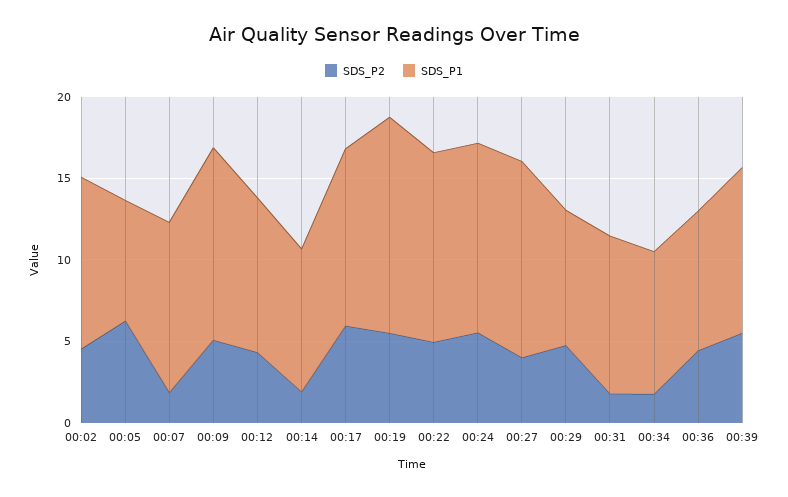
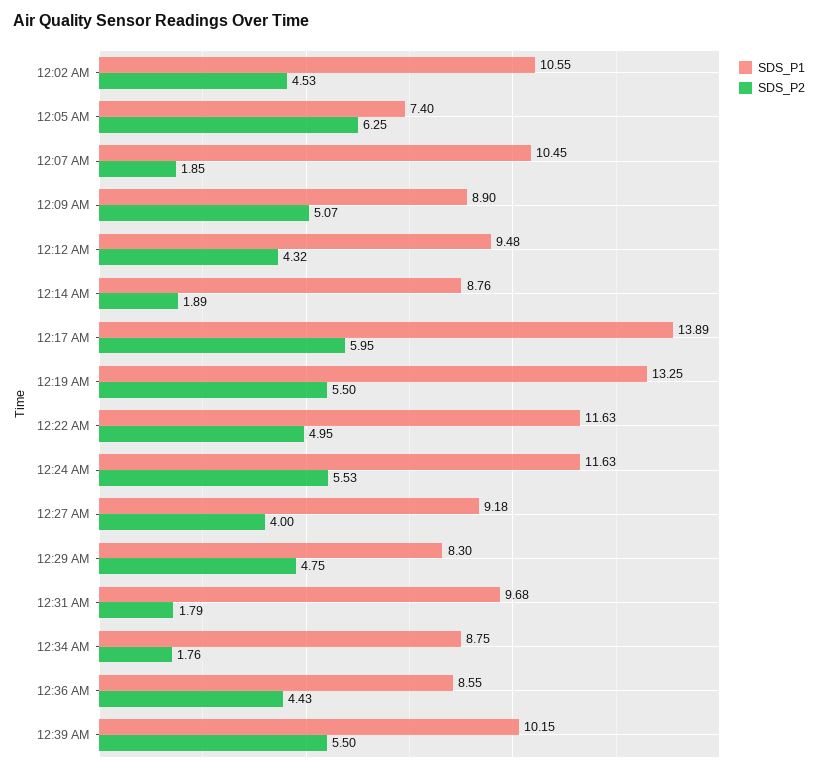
  {
    "SDS_P2": {
      "00:02": 4.53,
      "00:05": 6.25,
      "00:07": 1.85,
      "00:09": 5.07,
      "00:12": 4.32,
      "00:14": 1.89,
      "00:17": 5.95,
      "00:19": 5.5,
      "00:22": 4.95,
      "00:24": 5.53,
      "00:27": 4,
      "00:29": 4.75,
      "00:31": 1.79,
      "00:34": 1.76,
      "00:36": 4.43,
      "00:39": 5.5
    },
    "SDS_P1": {
      "00:02": 10.55,
      "00:05": 7.4,
      "00:07": 10.45,
-     "00:09": 12,
+     "00:09": 8.9,
      "00:12": 9.48,
      "00:14": 8.76,
-     "00:17": 11,
+     "00:17": 13.89,
      "00:19": 13.25,
      "00:22": 11.63,
      "00:24": 11.63,
-     "00:27": 12,
+     "00:27": 9.18,
      "00:29": 8.3,
      "00:31": 9.68,
      "00:34": 8.75,
      "00:36": 8.55,
      "00:39": 10.15
    }
  }

